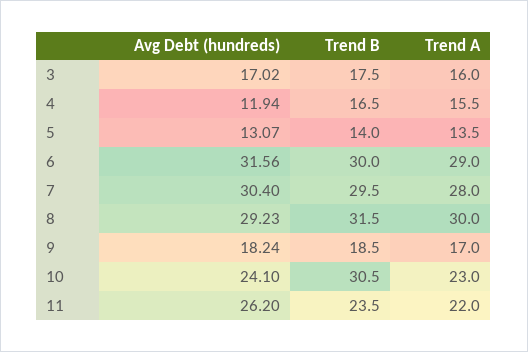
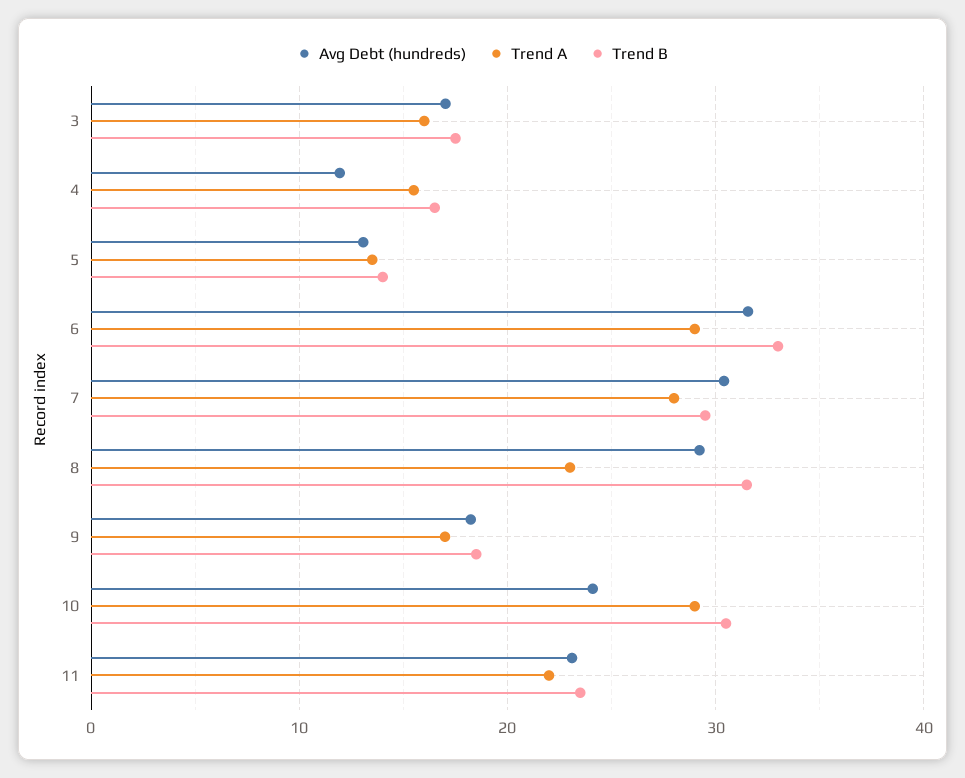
  {
    "Avg Debt (hundreds)": {
      "3": 17.02,
      "4": 11.94,
      "5": 13.07,
      "6": 31.56,
      "7": 30.4,
      "8": 29.23,
      "9": 18.24,
      "10": 24.1,
-     "11": 26.2
+     "11": 23
    },
    "Trend B": {
      "3": 17.5,
      "4": 16.5,
      "5": 14,
-     "6": 30,
+     "6": 33,
      "7": 29.5,
      "8": 31.5,
      "9": 18.5,
      "10": 30.5,
      "11": 23.5
    },
    "Trend A": {
      "3": 16,
      "4": 15.5,
      "5": 13.5,
      "6": 29,
      "7": 28,
-     "8": 30,
+     "8": 23,
      "9": 17,
-     "10": 23,
+     "10": 29,
      "11": 22
    }
  }

